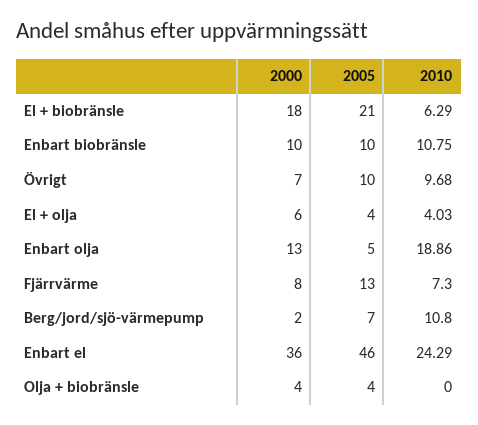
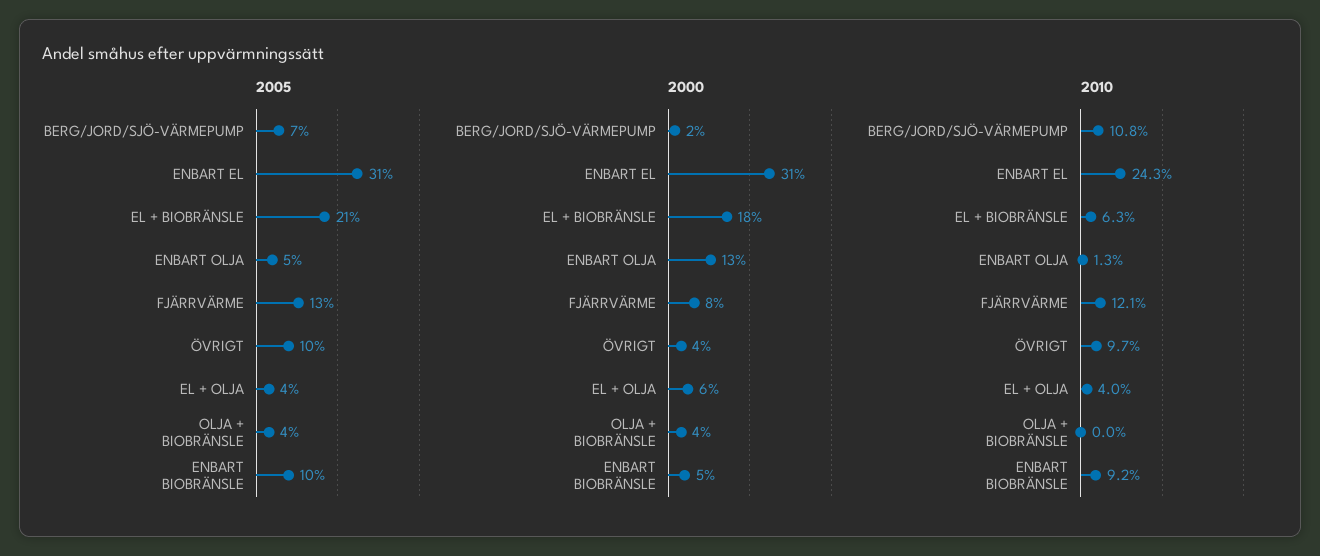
  {
    "2000": {
      "El + biobränsle": 18,
-     "Enbart biobränsle": 10,
+     "Enbart biobränsle": 5,
-     "Övrigt": 7,
+     "Övrigt": 4,
      "El + olja": 6,
      "Enbart olja": 13,
      "Fjärrvärme": 8,
      "Berg/jord/sjö-värmepump": 2,
-     "Enbart el": 36,
+     "Enbart el": 31,
      "Olja + biobränsle": 4
    },
    "2005": {
      "El + biobränsle": 21,
      "Enbart biobränsle": 10,
      "Övrigt": 10,
      "El + olja": 4,
      "Enbart olja": 5,
      "Fjärrvärme": 13,
      "Berg/jord/sjö-värmepump": 7,
-     "Enbart el": 46,
+     "Enbart el": 31,
      "Olja + biobränsle": 4
    },
    "2010": {
      "El + biobränsle": 6.29,
-     "Enbart biobränsle": 10.75,
+     "Enbart biobränsle": 9.2,
      "Övrigt": 9.68,
      "El + olja": 4.03,
-     "Enbart olja": 18.86,
+     "Enbart olja": 1.3,
-     "Fjärrvärme": 7.3,
+     "Fjärrvärme": 12.1,
      "Berg/jord/sjö-värmepump": 10.8,
      "Enbart el": 24.29,
      "Olja + biobränsle": 0
    }
  }

